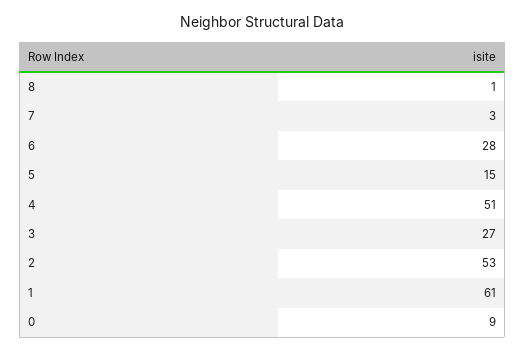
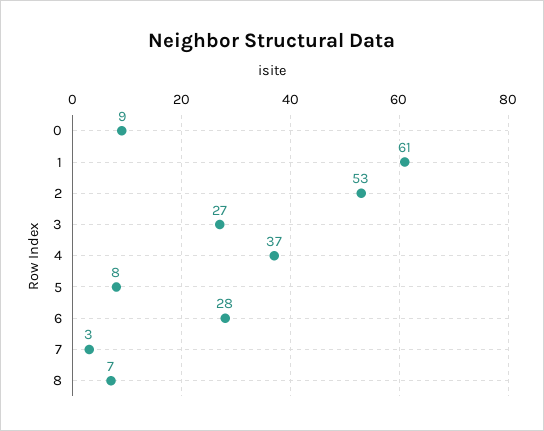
  {
-   "8": 1,
+   "8": 7,
    "7": 3,
    "6": 28,
-   "5": 15,
+   "5": 8,
-   "4": 51,
+   "4": 37,
    "3": 27,
    "2": 53,
    "1": 61,
    "0": 9
  }

